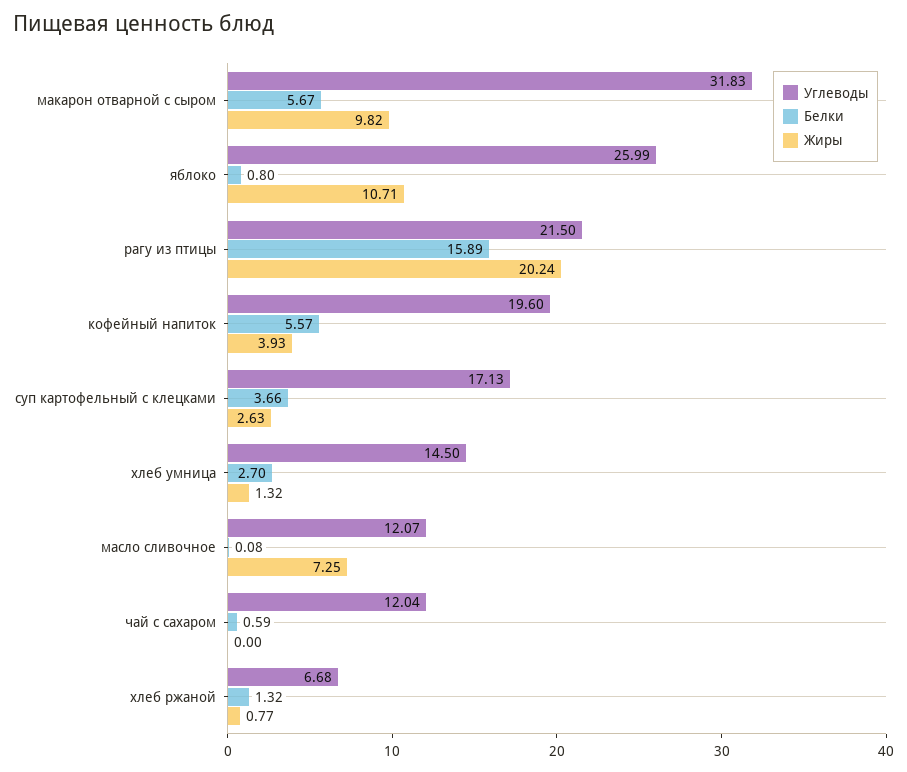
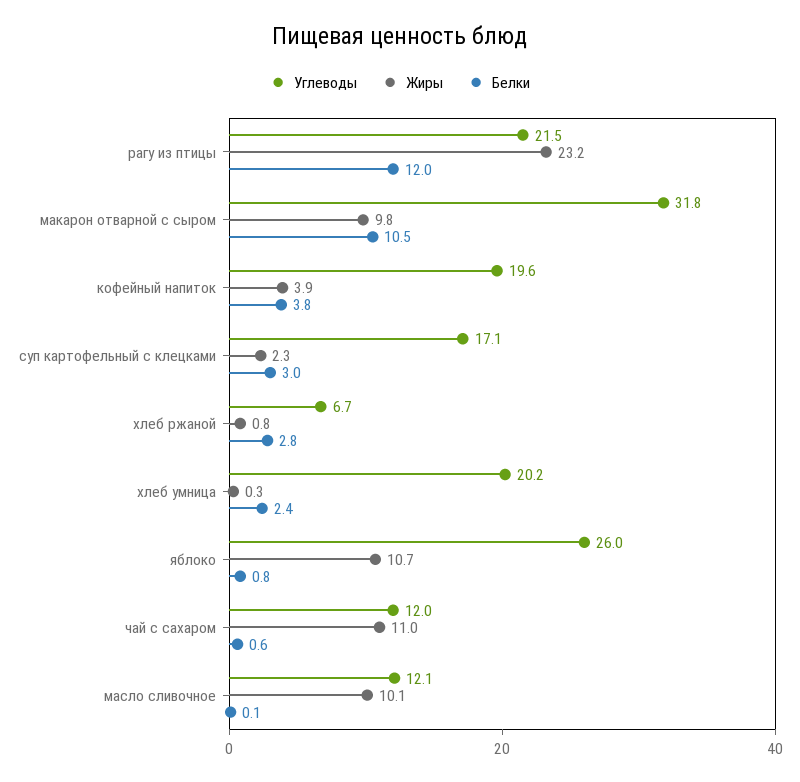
  {
    "Углеводы": {
      "макарон отварной с сыром": 31.83,
      "яблоко": 25.99,
      "рагу из птицы": 21.5,
      "кофейный напиток": 19.6,
      "суп картофельный с клецками": 17.13,
-     "хлеб умница": 14.5,
+     "хлеб умница": 20.2,
      "масло сливочное": 12.07,
      "чай с сахаром": 12.04,
      "хлеб ржаной": 6.68
    },
    "Белки": {
-     "макарон отварной с сыром": 5.67,
+     "макарон отварной с сыром": 10.5,
      "яблоко": 0.8,
-     "рагу из птицы": 15.89,
+     "рагу из птицы": 12,
-     "кофейный напиток": 5.57,
+     "кофейный напиток": 3.8,
-     "суп картофельный с клецками": 3.66,
+     "суп картофельный с клецками": 3,
-     "хлеб умница": 2.7,
+     "хлеб умница": 2.4,
      "масло сливочное": 0.08,
      "чай с сахаром": 0.59,
-     "хлеб ржаной": 1.32
+     "хлеб ржаной": 2.8
    },
    "Жиры": {
      "макарон отварной с сыром": 9.82,
      "яблоко": 10.71,
-     "рагу из птицы": 20.24,
+     "рагу из птицы": 23.2,
      "кофейный напиток": 3.93,
-     "суп картофельный с клецками": 2.63,
+     "суп картофельный с клецками": 2.3,
-     "хлеб умница": 1.32,
+     "хлеб умница": 0.3,
-     "масло сливочное": 7.25,
+     "масло сливочное": 10.1,
-     "чай с сахаром": 0,
+     "чай с сахаром": 11,
      "хлеб ржаной": 0.77
    }
  }

